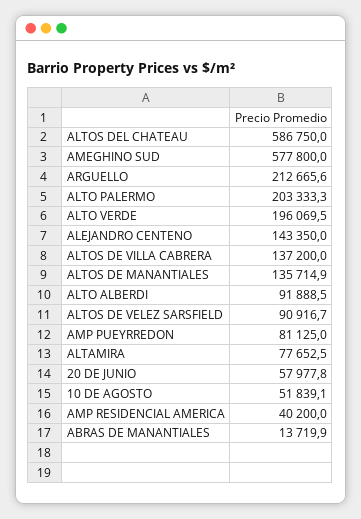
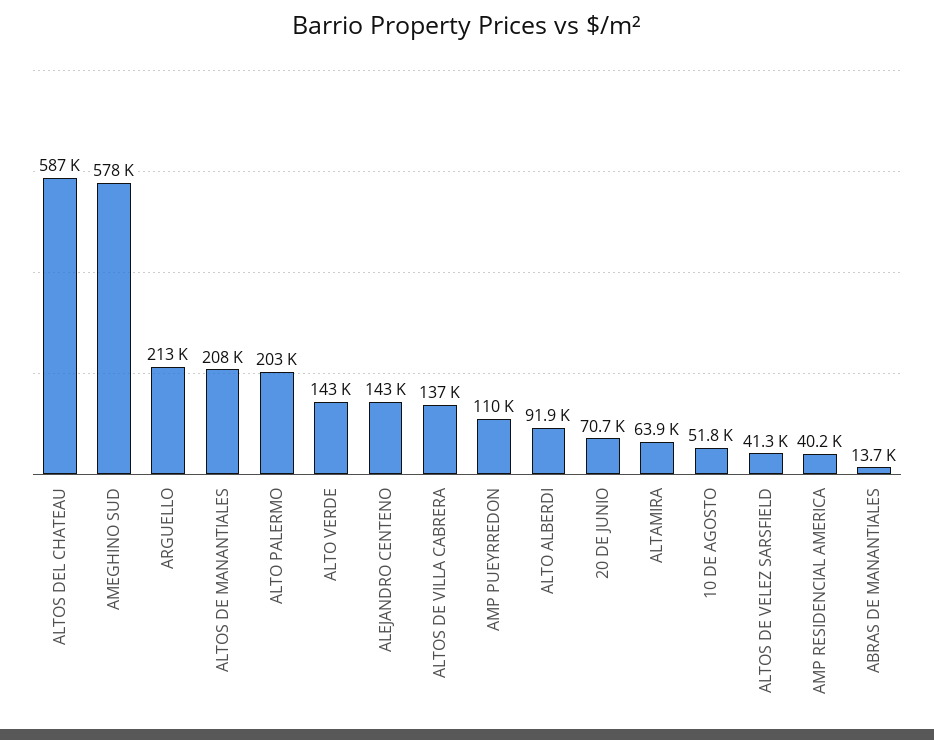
  {
    "ALTOS DEL CHATEAU": 586750,
    "AMEGHINO SUD": 577800,
    "ARGUELLO": 212665.6,
    "ALTO PALERMO": 203333.3,
-   "ALTO VERDE": 196069.5,
+   "ALTO VERDE": 143000,
    "ALEJANDRO CENTENO": 143350,
    "ALTOS DE VILLA CABRERA": 137200,
-   "ALTOS DE MANANTIALES": 135714.9,
+   "ALTOS DE MANANTIALES": 208000,
    "ALTO ALBERDI": 91888.5,
-   "ALTOS DE VELEZ SARSFIELD": 90916.7,
+   "ALTOS DE VELEZ SARSFIELD": 41300,
-   "AMP PUEYRREDON": 81125,
+   "AMP PUEYRREDON": 110000,
-   "ALTAMIRA": 77652.5,
+   "ALTAMIRA": 63900,
-   "20 DE JUNIO": 57977.8,
+   "20 DE JUNIO": 70700,
    "10 DE AGOSTO": 51839.1,
    "AMP RESIDENCIAL AMERICA": 40200,
    "ABRAS DE MANANTIALES": 13719.9
  }

